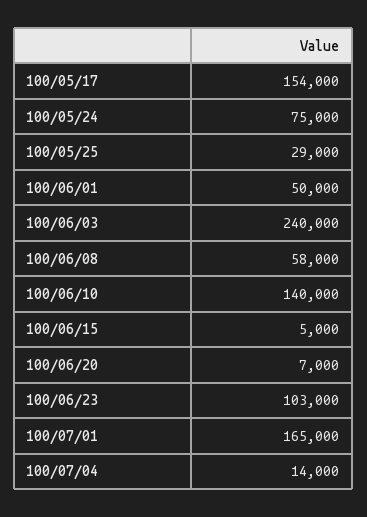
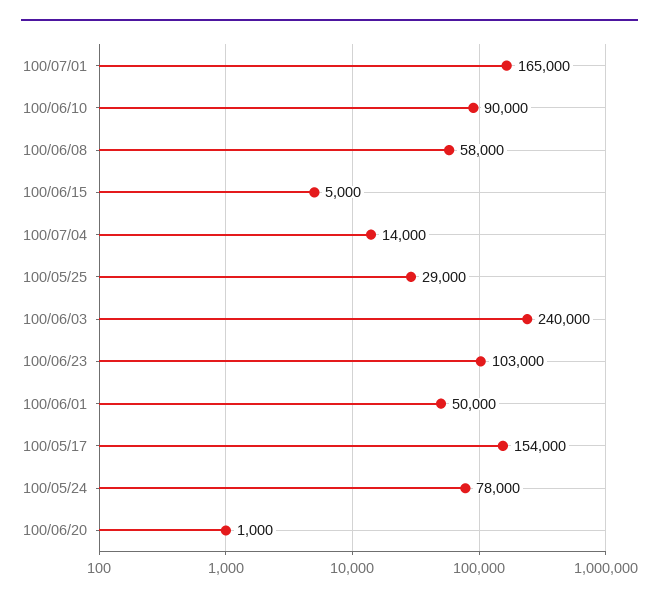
  {
    "100/05/17": 154000,
-   "100/05/24": 75000,
+   "100/05/24": 78000,
    "100/05/25": 29000,
    "100/06/01": 50000,
    "100/06/03": 240000,
    "100/06/08": 58000,
-   "100/06/10": 140000,
+   "100/06/10": 90000,
    "100/06/15": 5000,
-   "100/06/20": 7000,
+   "100/06/20": 1000,
    "100/06/23": 103000,
    "100/07/01": 165000,
    "100/07/04": 14000
  }

